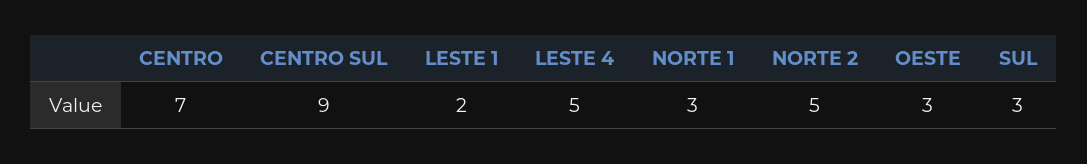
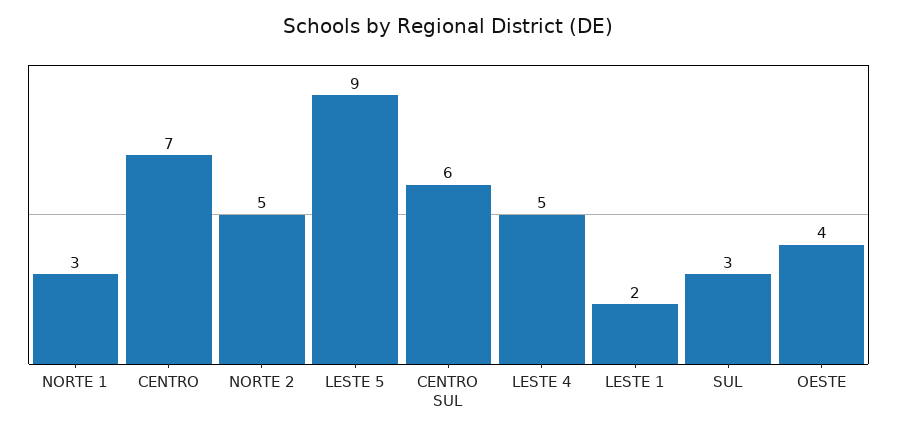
  {
    "CENTRO": 7,
-   "CENTRO SUL": 9,
+   "CENTRO SUL": 6,
    "LESTE 1": 2,
    "LESTE 4": 5,
    "NORTE 1": 3,
    "NORTE 2": 5,
-   "OESTE": 3,
+   "OESTE": 4,
-   "SUL": 3
+   "SUL": 3,
+   "LESTE 5": 9
  }

